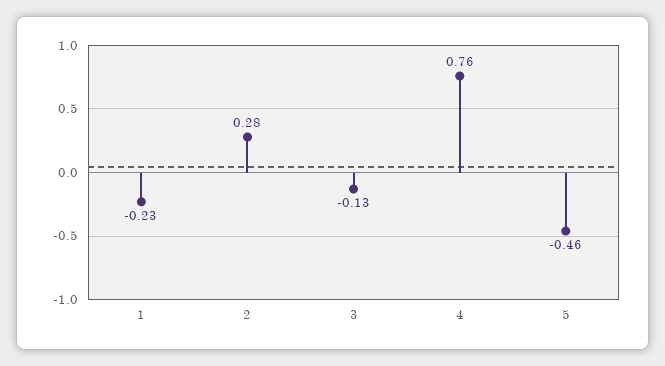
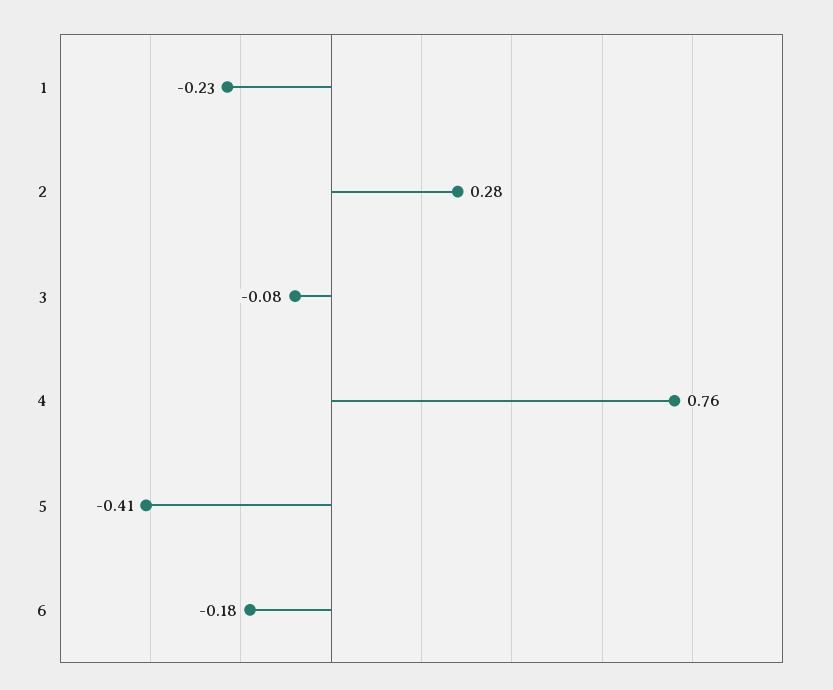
  {
    "1": -0.23,
    "2": 0.28,
-   "3": -0.13,
+   "3": -0.08,
    "4": 0.76,
-   "5": -0.46
+   "5": -0.41,
+   "6": -0.18
  }

